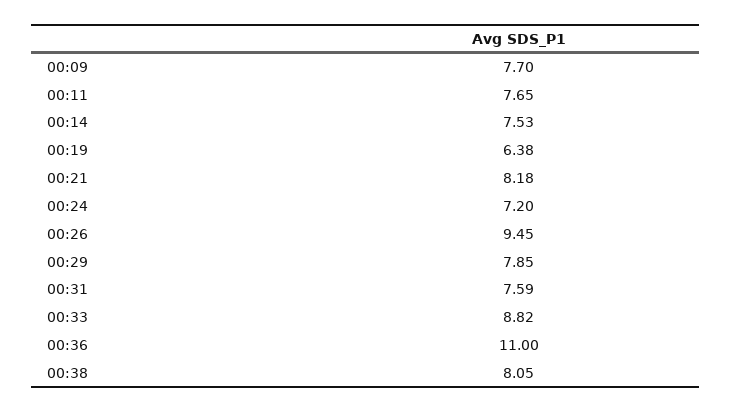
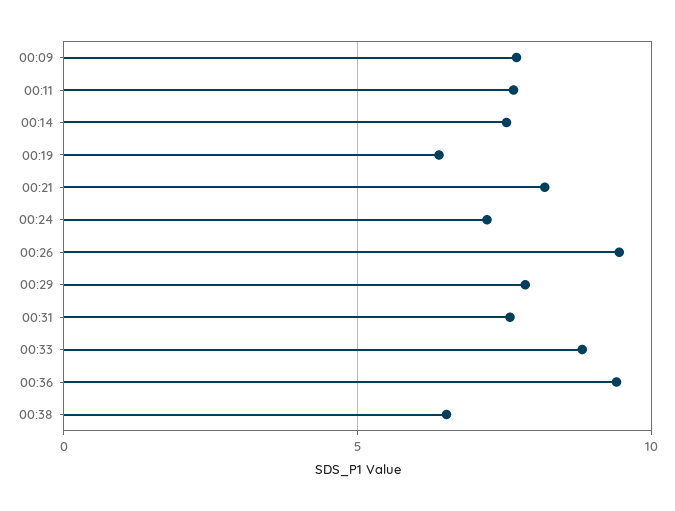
  {
    "00:09": 7.7,
    "00:11": 7.65,
    "00:14": 7.53,
    "00:19": 6.38,
    "00:21": 8.18,
    "00:24": 7.2,
    "00:26": 9.45,
    "00:29": 7.85,
    "00:31": 7.59,
    "00:33": 8.82,
-   "00:36": 11,
+   "00:36": 9.5,
-   "00:38": 8.05
+   "00:38": 6.5
  }

